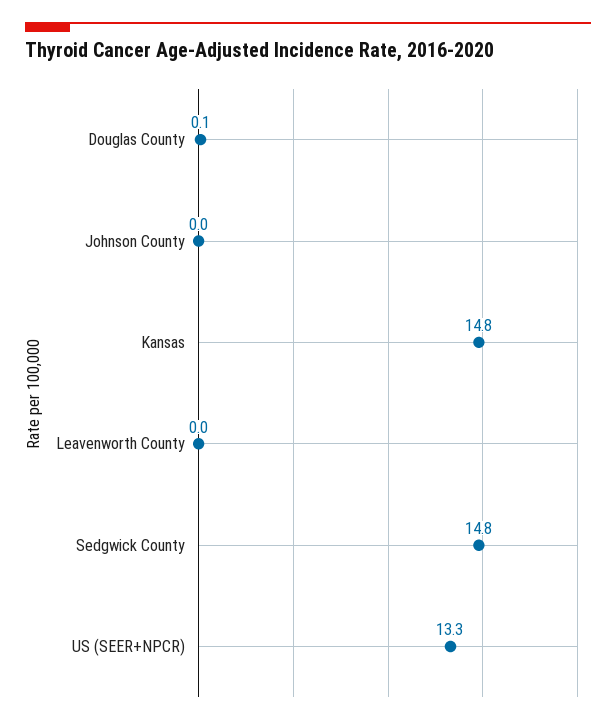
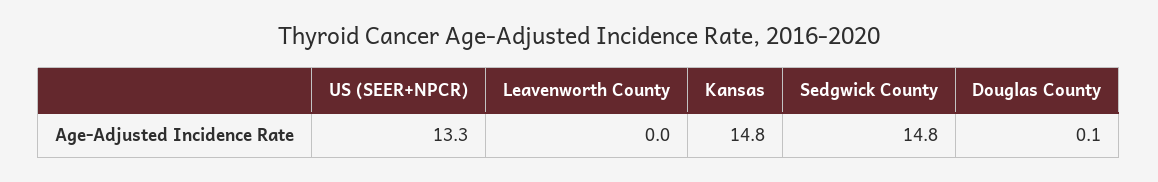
  {
    "Douglas County": 0.1,
-   "Johnson County": 0,
    "Kansas": 14.8,
    "Leavenworth County": 0,
    "Sedgwick County": 14.8,
    "US (SEER+NPCR)": 13.3
  }

